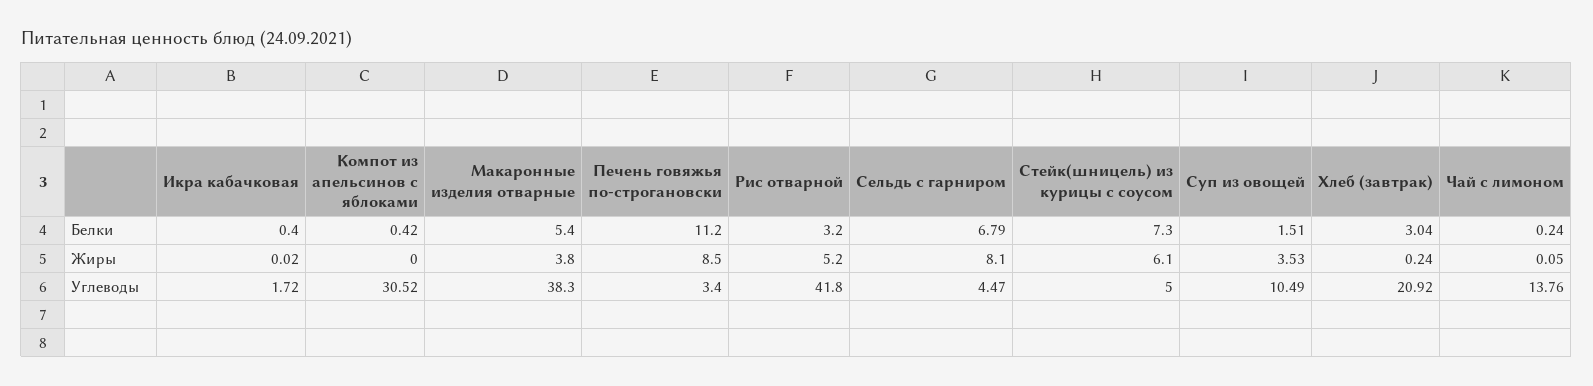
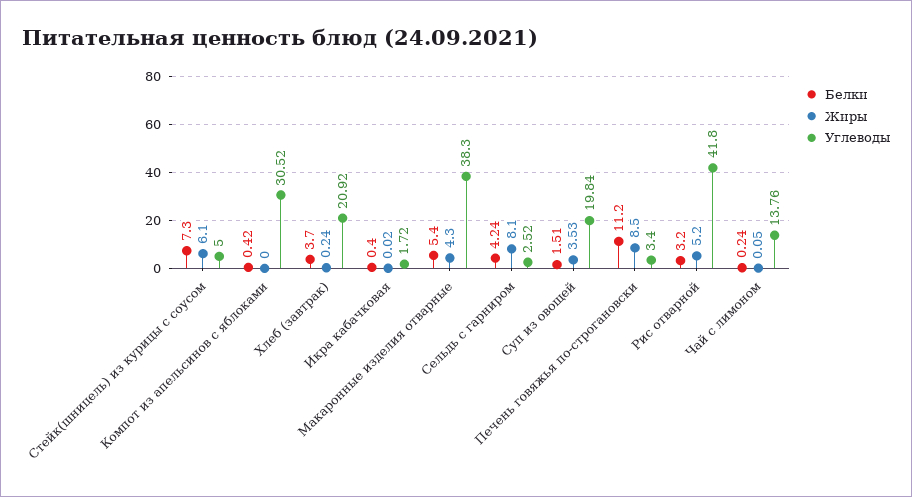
  {
    "Белки": {
      "Икра кабачковая": 0.4,
      "Компот из апельсинов с яблоками": 0.42,
      "Макаронные изделия отварные": 5.4,
      "Печень говяжья по-строгановски": 11.2,
      "Рис отварной": 3.2,
-     "Сельдь с гарниром": 6.79,
+     "Сельдь с гарниром": 4.24,
      "Стейк(шницель) из курицы с соусом": 7.3,
      "Суп из овощей": 1.51,
-     "Хлеб (завтрак)": 3.04,
+     "Хлеб (завтрак)": 3.7,
      "Чай с лимоном": 0.24
    },
    "Жиры": {
      "Икра кабачковая": 0.02,
      "Компот из апельсинов с яблоками": 0,
-     "Макаронные изделия отварные": 3.8,
+     "Макаронные изделия отварные": 4.3,
      "Печень говяжья по-строгановски": 8.5,
      "Рис отварной": 5.2,
      "Сельдь с гарниром": 8.1,
      "Стейк(шницель) из курицы с соусом": 6.1,
      "Суп из овощей": 3.53,
      "Хлеб (завтрак)": 0.24,
      "Чай с лимоном": 0.05
    },
    "Углеводы": {
      "Икра кабачковая": 1.72,
      "Компот из апельсинов с яблоками": 30.52,
      "Макаронные изделия отварные": 38.3,
      "Печень говяжья по-строгановски": 3.4,
      "Рис отварной": 41.8,
-     "Сельдь с гарниром": 4.47,
+     "Сельдь с гарниром": 2.52,
      "Стейк(шницель) из курицы с соусом": 5,
-     "Суп из овощей": 10.49,
+     "Суп из овощей": 19.84,
      "Хлеб (завтрак)": 20.92,
      "Чай с лимоном": 13.76
    }
  }

